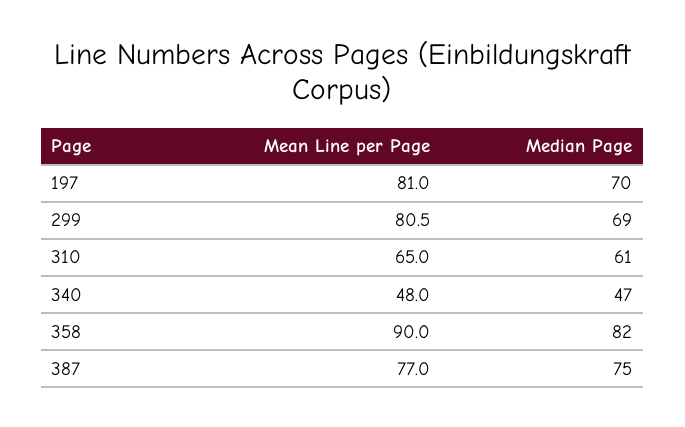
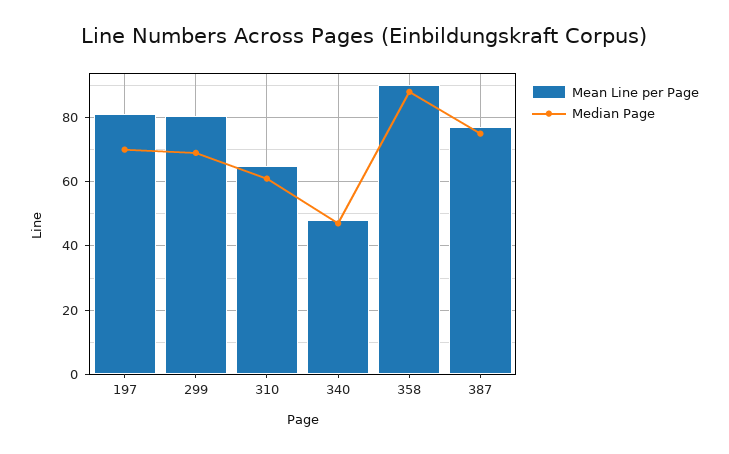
  {
    "Mean Line per Page": {
      "197": 81,
      "299": 80.5,
      "310": 65,
      "340": 48,
      "358": 90,
      "387": 77
    },
    "Median Page": {
      "197": 70,
      "299": 69,
      "310": 61,
      "340": 47,
-     "358": 82,
+     "358": 88,
      "387": 75
    }
  }

